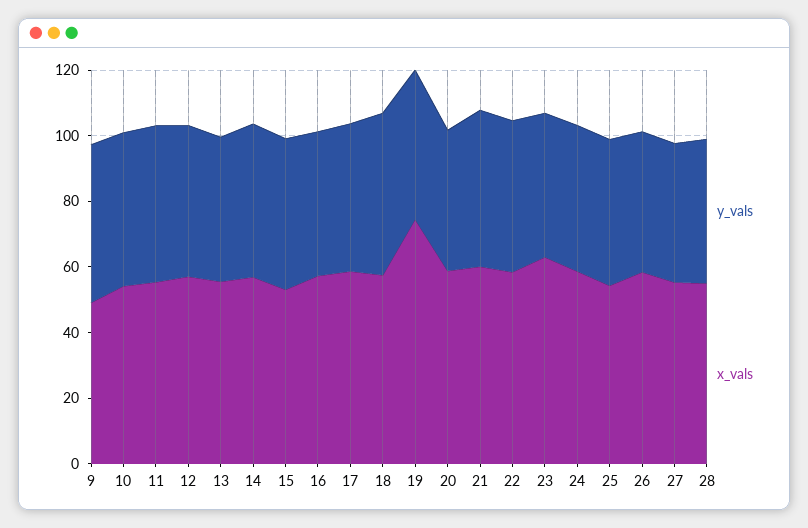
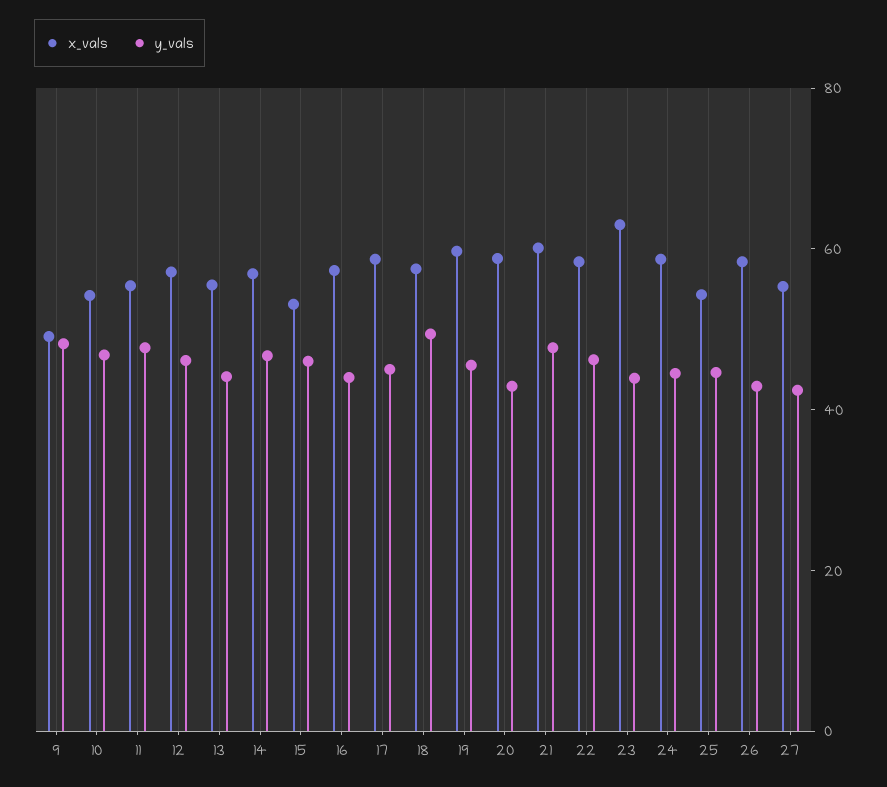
  {
    "y_vals": {
      "9": 50,
      "10": 45,
      "11": 50,
      "12": 45,
      "13": 45,
      "14": 45,
      "15": 45,
      "16": 45,
      "17": 45,
      "18": 50,
      "19": 45,
      "20": 45,
      "21": 50,
      "22": 45,
      "23": 45,
      "24": 45,
      "25": 45,
      "26": 45,
-     "27": 40,
+     "27": 40
-     "28": 45
    },
    "x_vals": {
      "9": 50,
      "10": 55,
      "11": 55,
      "12": 55,
      "13": 55,
      "14": 55,
      "15": 55,
      "16": 55,
      "17": 60,
      "18": 60,
-     "19": 75,
+     "19": 60,
      "20": 60,
      "21": 60,
      "22": 60,
      "23": 65,
      "24": 60,
      "25": 55,
      "26": 60,
-     "27": 55,
+     "27": 55
-     "28": 55
    }
  }

